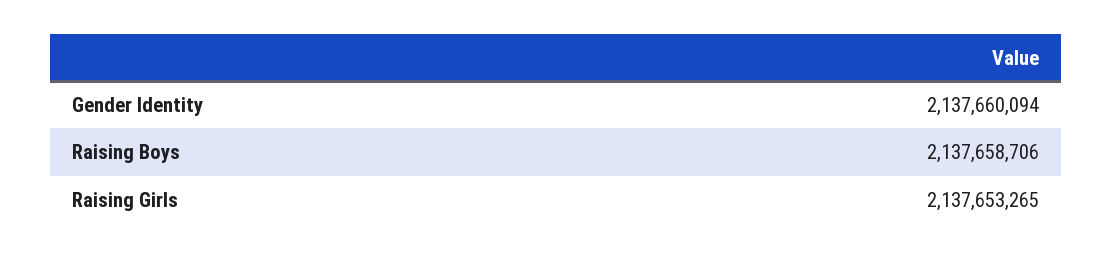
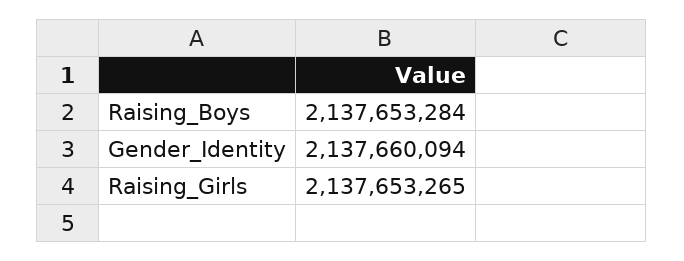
  {
    "Gender Identity": 2137660094,
-   "Raising Boys": 2137658706,
+   "Raising Boys": 2137653284,
    "Raising Girls": 2137653265
  }

